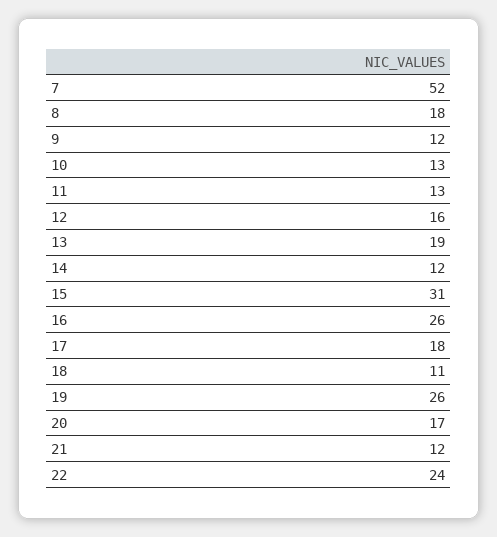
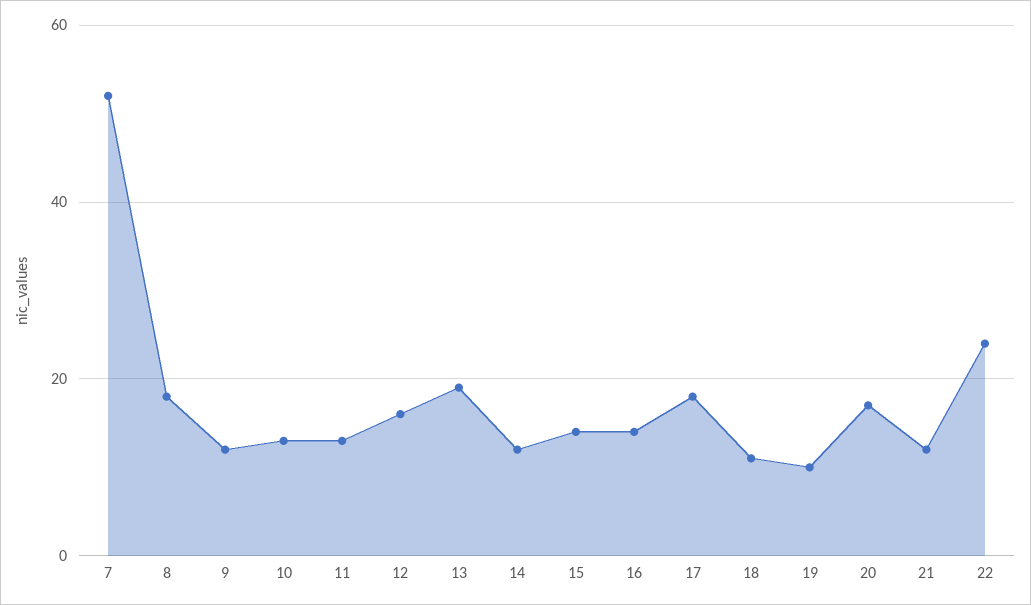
  {
    "7": 52,
    "8": 18,
    "9": 12,
    "10": 13,
    "11": 13,
    "12": 16,
    "13": 19,
    "14": 12,
-   "15": 31,
+   "15": 15,
-   "16": 26,
+   "16": 15,
    "17": 18,
    "18": 11,
-   "19": 26,
+   "19": 10,
    "20": 17,
    "21": 12,
    "22": 24
  }

